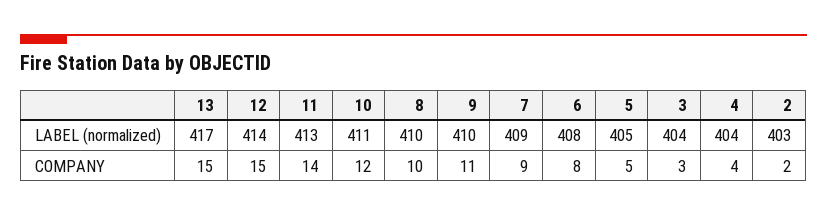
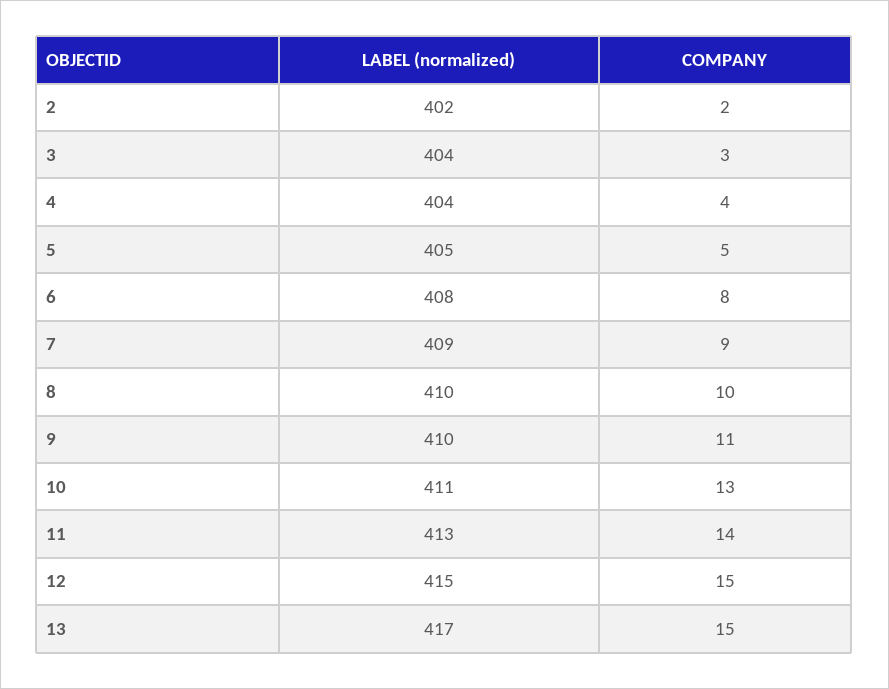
  {
    "13": {
      "LABEL (normalized)": 417,
      "COMPANY": 15
    },
    "12": {
-     "LABEL (normalized)": 414,
+     "LABEL (normalized)": 415,
      "COMPANY": 15
    },
    "11": {
      "LABEL (normalized)": 413,
      "COMPANY": 14
    },
    "10": {
      "LABEL (normalized)": 411,
-     "COMPANY": 12
+     "COMPANY": 13
    },
    "8": {
      "LABEL (normalized)": 410,
      "COMPANY": 10
    },
    "9": {
      "LABEL (normalized)": 410,
      "COMPANY": 11
    },
    "7": {
      "LABEL (normalized)": 409,
      "COMPANY": 9
    },
    "6": {
      "LABEL (normalized)": 408,
      "COMPANY": 8
    },
    "5": {
      "LABEL (normalized)": 405,
      "COMPANY": 5
    },
    "3": {
      "LABEL (normalized)": 404,
      "COMPANY": 3
    },
    "4": {
      "LABEL (normalized)": 404,
      "COMPANY": 4
    },
    "2": {
-     "LABEL (normalized)": 403,
+     "LABEL (normalized)": 402,
      "COMPANY": 2
    }
  }

